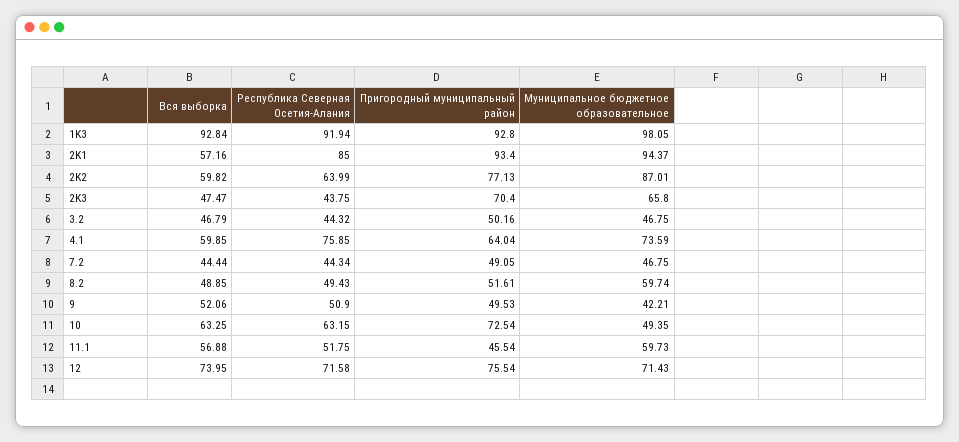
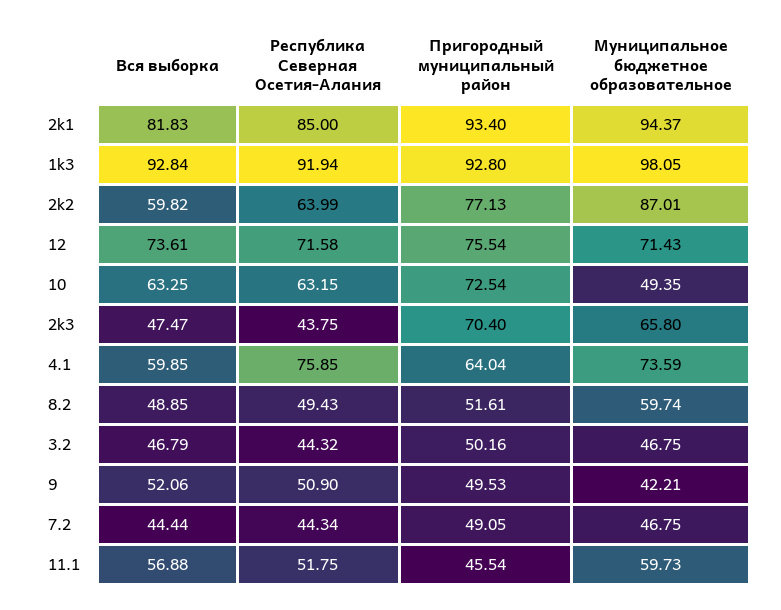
  {
    "Вся выборка": {
      "1K3": 92.84,
-     "2K1": 57.16,
+     "2K1": 81.83,
      "2K2": 59.82,
      "2K3": 47.47,
      "3.2": 46.79,
      "4.1": 59.85,
      "7.2": 44.44,
      "8.2": 48.85,
      "9": 52.06,
      "10": 63.25,
      "11.1": 56.88,
-     "12": 73.95
+     "12": 73.61
    },
    "Республика Северная Осетия-Алания": {
      "1K3": 91.94,
      "2K1": 85,
      "2K2": 63.99,
      "2K3": 43.75,
      "3.2": 44.32,
      "4.1": 75.85,
      "7.2": 44.34,
      "8.2": 49.43,
      "9": 50.9,
      "10": 63.15,
      "11.1": 51.75,
      "12": 71.58
    },
    "Пригородный муниципальный район": {
      "1K3": 92.8,
      "2K1": 93.4,
      "2K2": 77.13,
      "2K3": 70.4,
      "3.2": 50.16,
      "4.1": 64.04,
      "7.2": 49.05,
      "8.2": 51.61,
      "9": 49.53,
      "10": 72.54,
      "11.1": 45.54,
      "12": 75.54
    },
    "Муниципальное бюджетное образовательное": {
      "1K3": 98.05,
      "2K1": 94.37,
      "2K2": 87.01,
      "2K3": 65.8,
      "3.2": 46.75,
      "4.1": 73.59,
      "7.2": 46.75,
      "8.2": 59.74,
      "9": 42.21,
      "10": 49.35,
      "11.1": 59.73,
      "12": 71.43
    }
  }

